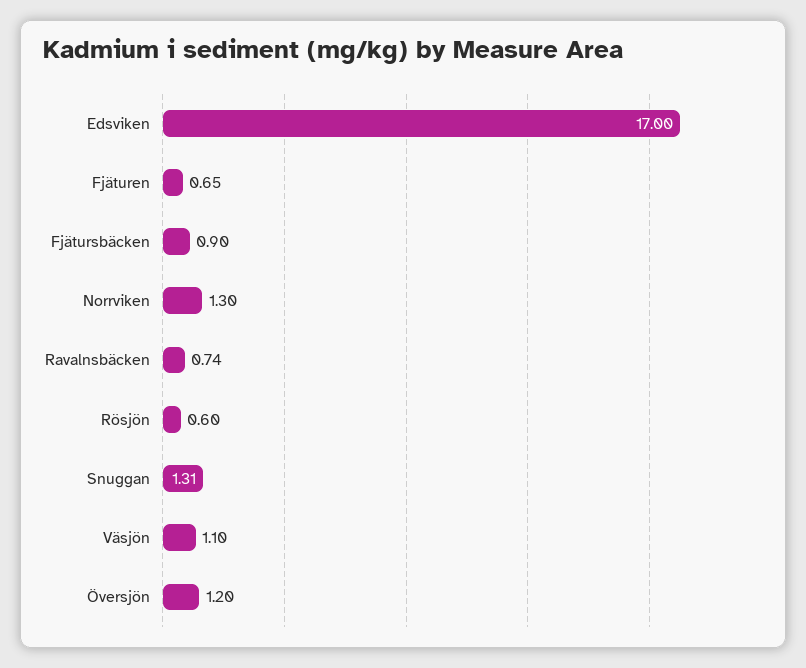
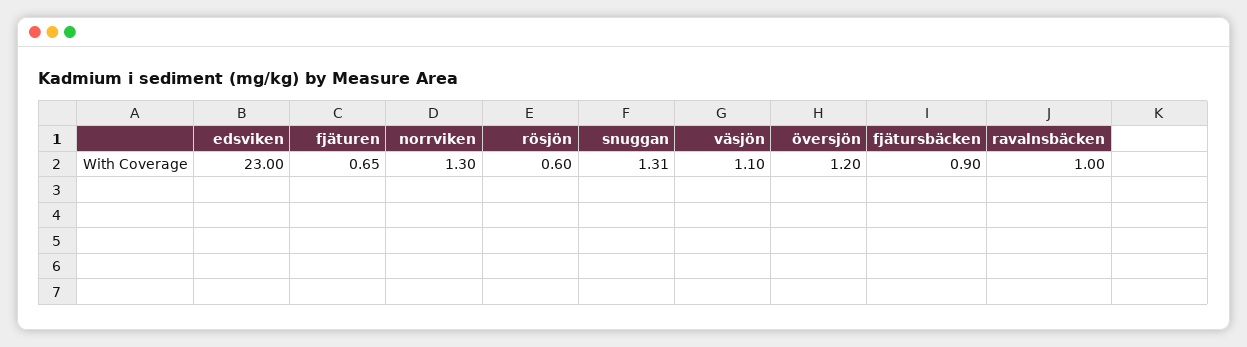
  {
-   "Edsviken": 17,
+   "Edsviken": 23,
    "Fjäturen": 0.65,
    "Fjätursbäcken": 0.9,
    "Norrviken": 1.3,
-   "Ravalnsbäcken": 0.74,
+   "Ravalnsbäcken": 1,
    "Rösjön": 0.6,
    "Snuggan": 1.31,
    "Väsjön": 1.1,
    "Översjön": 1.2
  }

